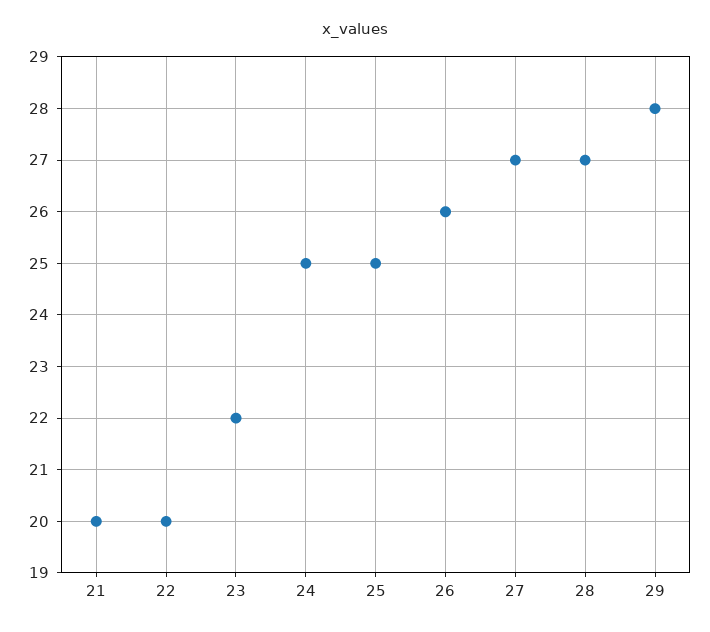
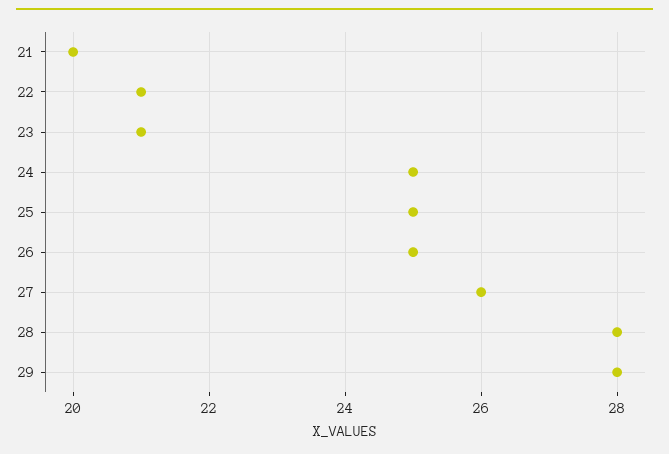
  {
    "21": 20,
-   "22": 20,
+   "22": 21,
-   "23": 22,
+   "23": 21,
    "24": 25,
    "25": 25,
-   "26": 26,
+   "26": 25,
-   "27": 27,
+   "27": 26,
-   "28": 27,
+   "28": 28,
    "29": 28
  }

